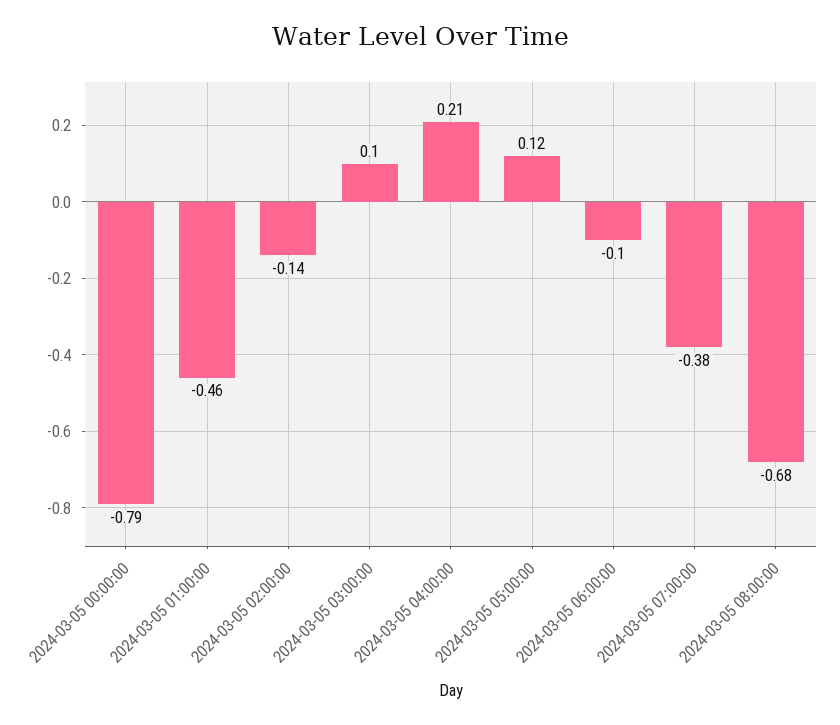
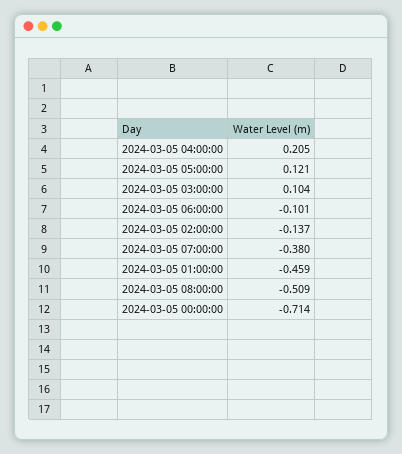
  {
-   "2024-03-05 00:00:00": -0.79,
+   "2024-03-05 00:00:00": -0.714,
    "2024-03-05 01:00:00": -0.459,
    "2024-03-05 02:00:00": -0.137,
    "2024-03-05 03:00:00": 0.104,
    "2024-03-05 04:00:00": 0.205,
    "2024-03-05 05:00:00": 0.121,
    "2024-03-05 06:00:00": -0.101,
    "2024-03-05 07:00:00": -0.38,
-   "2024-03-05 08:00:00": -0.68
+   "2024-03-05 08:00:00": -0.509
  }

